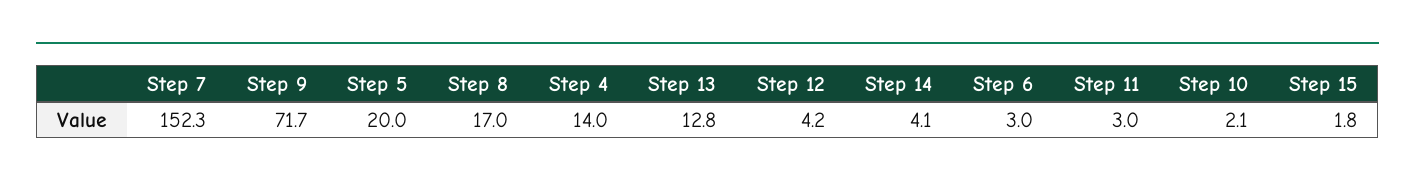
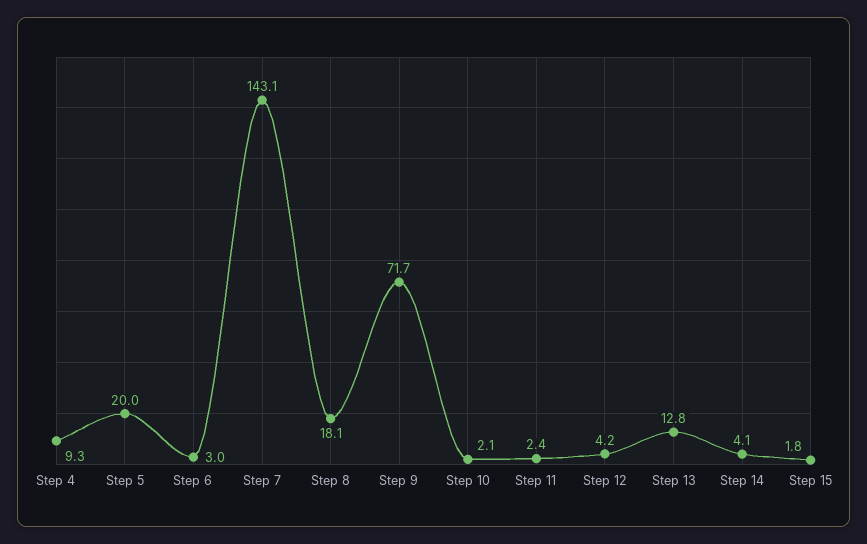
  {
-   "Step 7": 152.3,
+   "Step 7": 143.1,
    "Step 9": 71.7,
    "Step 5": 20,
-   "Step 8": 17,
+   "Step 8": 18.1,
-   "Step 4": 14,
+   "Step 4": 9.3,
    "Step 13": 12.8,
    "Step 12": 4.2,
    "Step 14": 4.1,
    "Step 6": 3,
-   "Step 11": 3,
+   "Step 11": 2.4,
    "Step 10": 2.1,
    "Step 15": 1.8
  }

